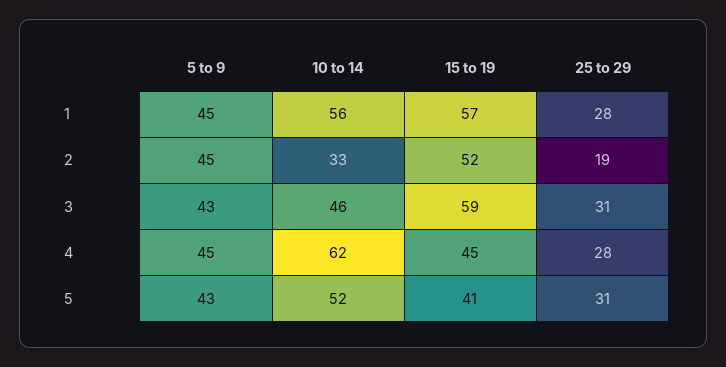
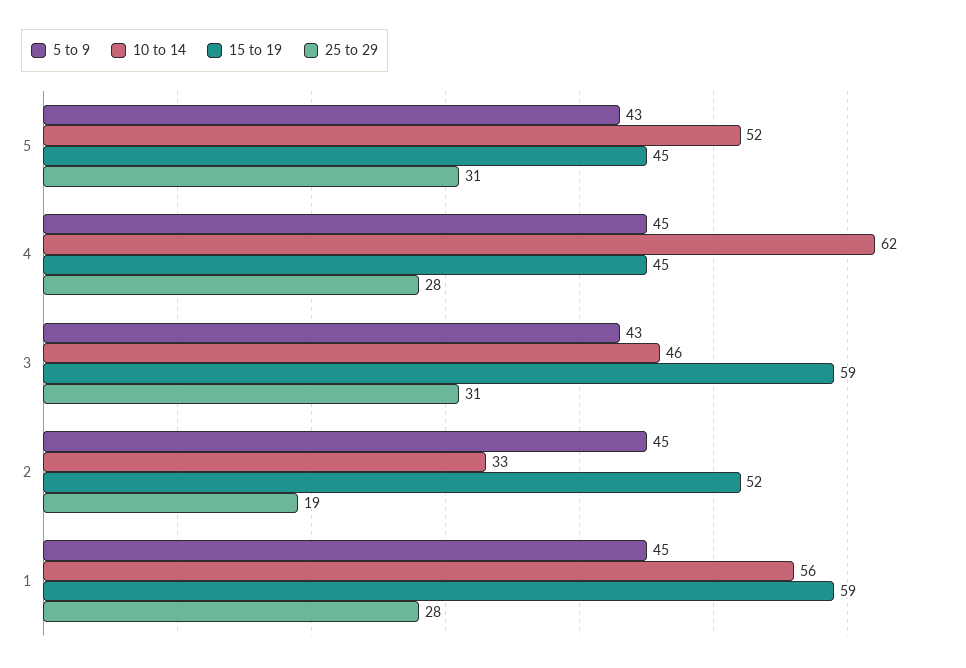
  {
    "5 to 9": {
      "1": 45,
      "2": 45,
      "3": 43,
      "4": 45,
      "5": 43
    },
    "10 to 14": {
      "1": 56,
      "2": 33,
      "3": 46,
      "4": 62,
      "5": 52
    },
    "15 to 19": {
-     "1": 57,
+     "1": 59,
      "2": 52,
      "3": 59,
      "4": 45,
-     "5": 41
+     "5": 45
    },
    "25 to 29": {
      "1": 28,
      "2": 19,
      "3": 31,
      "4": 28,
      "5": 31
    }
  }

